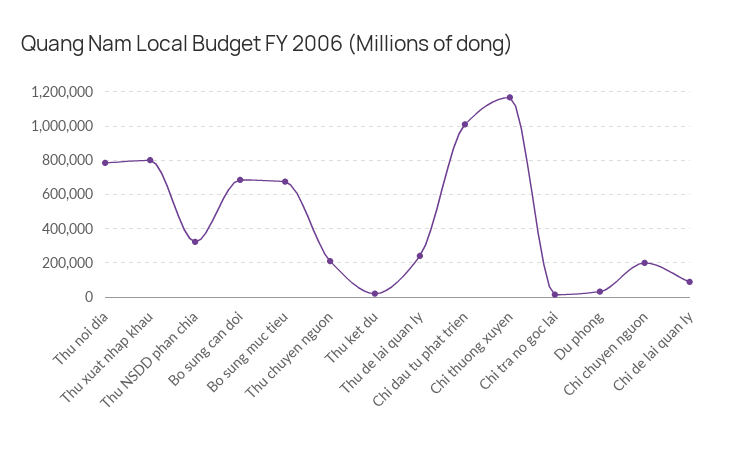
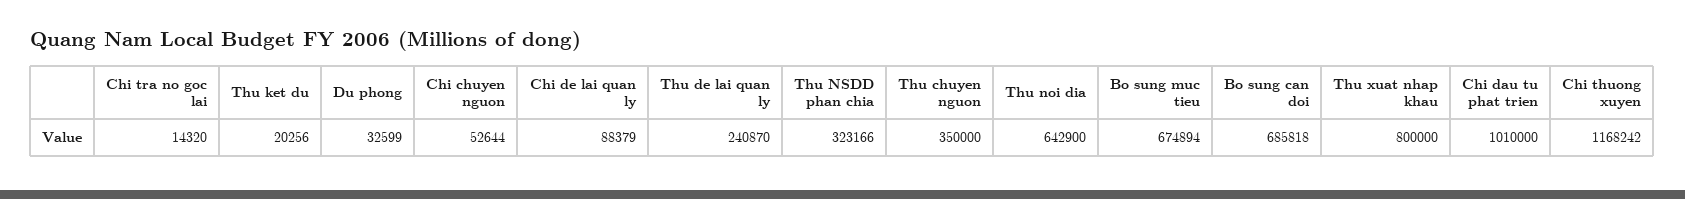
  {
-   "Thu noi dia": 800000,
+   "Thu noi dia": 642900,
    "Thu xuat nhap khau": 800000,
    "Thu NSDD phan chia": 323166,
    "Bo sung can doi": 685818,
    "Bo sung muc tieu": 674894,
-   "Thu chuyen nguon": 200000,
+   "Thu chuyen nguon": 350000,
    "Thu ket du": 20256,
    "Thu de lai quan ly": 240870,
    "Chi dau tu phat trien": 1010000,
    "Chi thuong xuyen": 1168242,
    "Chi tra no goc lai": 14320,
    "Du phong": 32599,
-   "Chi chuyen nguon": 200000,
+   "Chi chuyen nguon": 52644,
    "Chi de lai quan ly": 88379
  }

